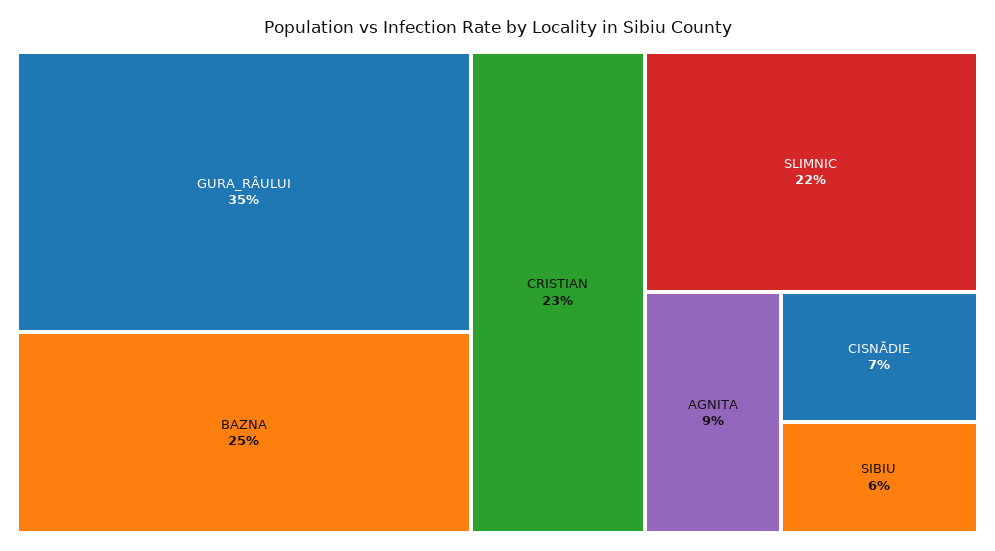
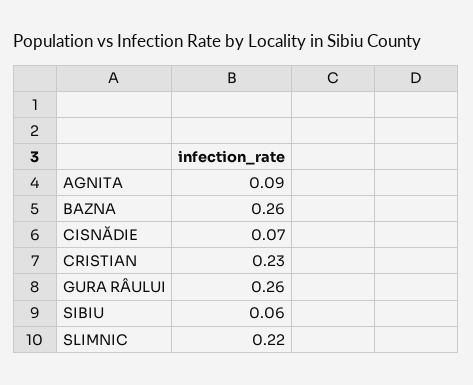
  {
-   "GURA_RÂULUI": 0.35,
+   "GURA_RÂULUI": 0.26,
-   "BAZNA": 0.25,
+   "BAZNA": 0.26,
    "CRISTIAN": 0.23,
    "SLIMNIC": 0.22,
    "AGNITA": 0.09,
    "CISNĂDIE": 0.07,
    "SIBIU": 0.06
  }

